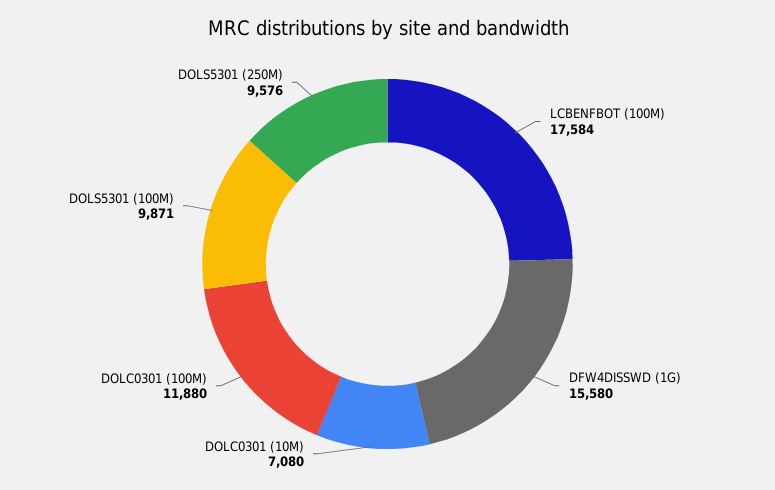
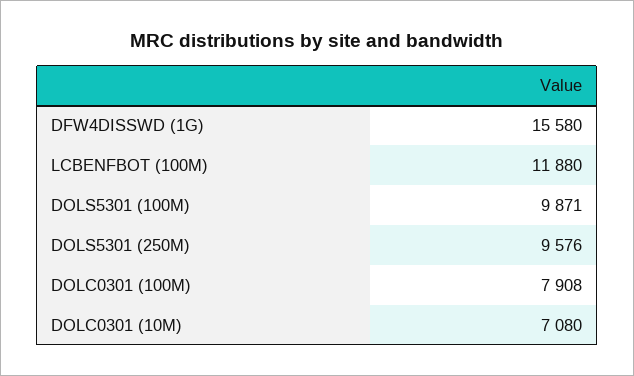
  {
-   "LCBENFBOT (100M)": 17584,
+   "LCBENFBOT (100M)": 11880,
    "DFW4DISSWD (1G)": 15580,
    "DOLC0301 (10M)": 7080,
-   "DOLC0301 (100M)": 11880,
+   "DOLC0301 (100M)": 7908,
    "DOLS5301 (100M)": 9871,
    "DOLS5301 (250M)": 9576
  }

